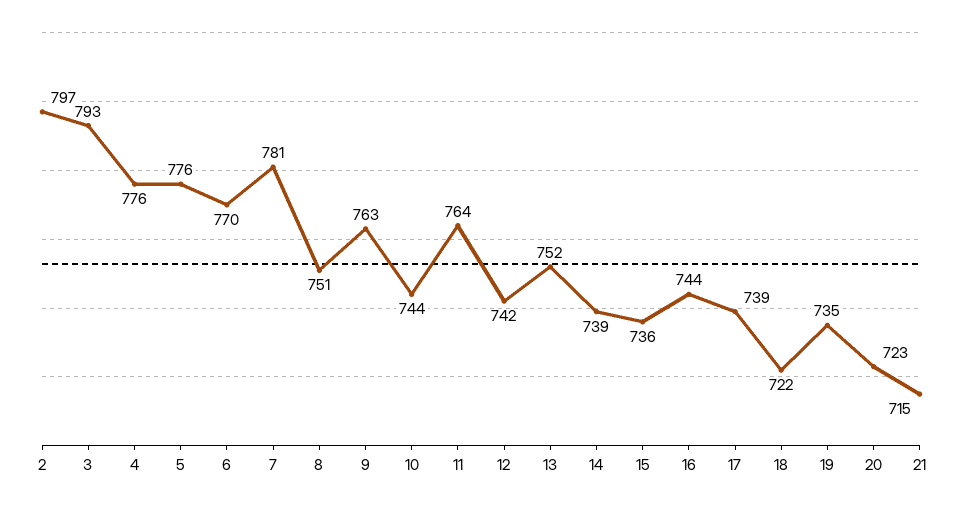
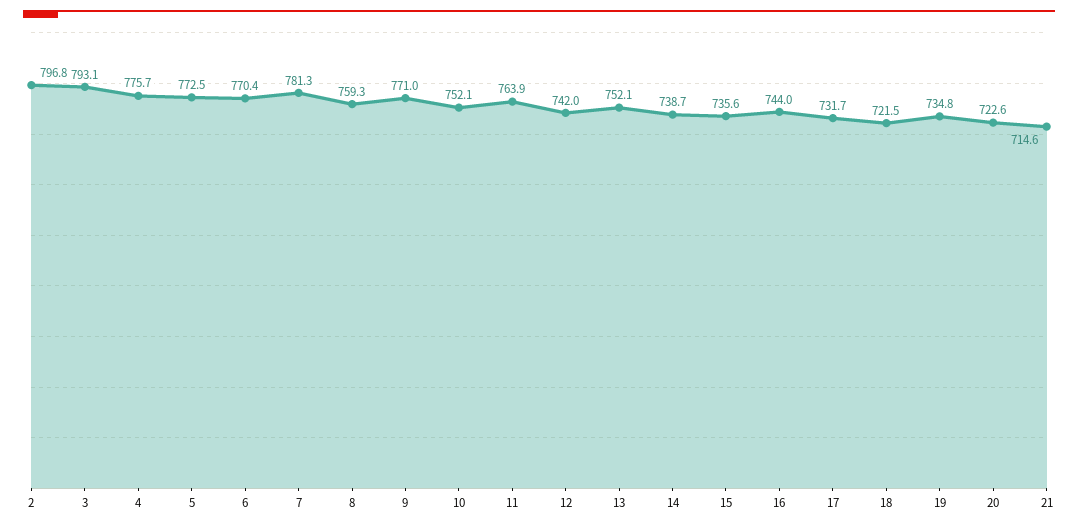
  {
    "2": 796.8,
    "3": 793.1,
    "4": 775.7,
-   "5": 776,
+   "5": 772.5,
    "6": 770.4,
    "7": 781.3,
-   "8": 751,
+   "8": 759.3,
-   "9": 763,
+   "9": 771,
-   "10": 744,
+   "10": 752.1,
    "11": 763.9,
    "12": 742,
    "13": 752.1,
    "14": 738.7,
    "15": 735.6,
    "16": 744,
-   "17": 739,
+   "17": 731.7,
    "18": 721.5,
    "19": 734.8,
    "20": 722.6,
    "21": 714.6
  }

